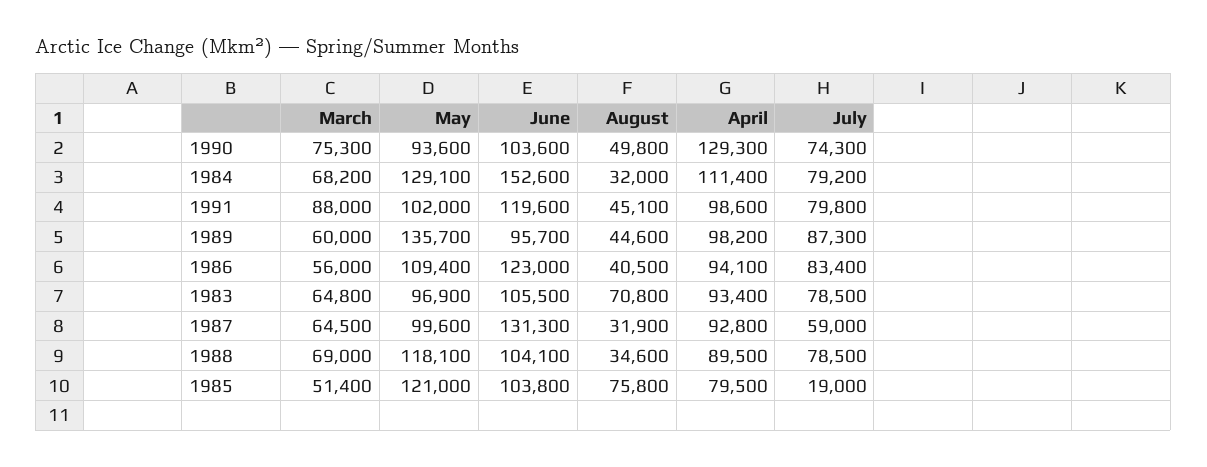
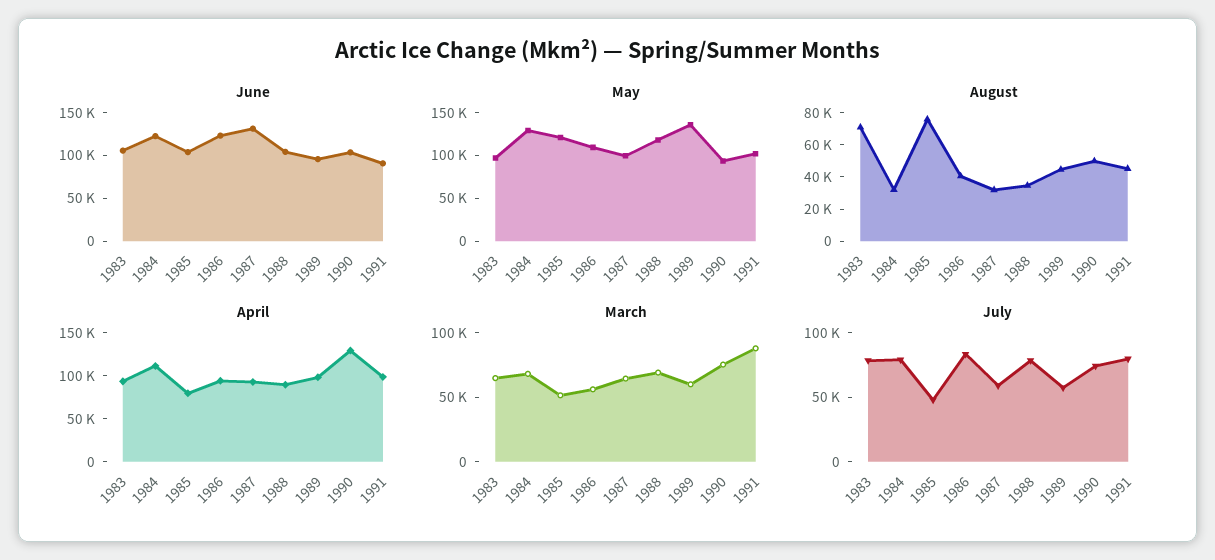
  {
    "March": {
      "1990": 75300,
      "1984": 68200,
      "1991": 88000,
      "1989": 60000,
      "1986": 56000,
      "1983": 64800,
      "1987": 64500,
      "1988": 69000,
      "1985": 51400
    },
    "May": {
      "1990": 93600,
      "1984": 129100,
      "1991": 102000,
      "1989": 135700,
      "1986": 109400,
      "1983": 96900,
      "1987": 99600,
      "1988": 118100,
      "1985": 121000
    },
    "June": {
      "1990": 103600,
-     "1984": 152600,
+     "1984": 120000,
-     "1991": 119600,
+     "1991": 90000,
      "1989": 95700,
      "1986": 123000,
      "1983": 105500,
      "1987": 131300,
      "1988": 104100,
      "1985": 103800
    },
    "August": {
      "1990": 49800,
      "1984": 32000,
      "1991": 45100,
      "1989": 44600,
      "1986": 40500,
      "1983": 70800,
      "1987": 31900,
      "1988": 34600,
      "1985": 75800
    },
    "April": {
      "1990": 129300,
      "1984": 111400,
      "1991": 98600,
      "1989": 98200,
      "1986": 94100,
      "1983": 93400,
      "1987": 92800,
      "1988": 89500,
      "1985": 79500
    },
    "July": {
      "1990": 74300,
      "1984": 79200,
      "1991": 79800,
-     "1989": 87300,
+     "1989": 60000,
      "1986": 83400,
      "1983": 78500,
      "1987": 59000,
      "1988": 78500,
-     "1985": 19000
+     "1985": 50000
    }
  }

